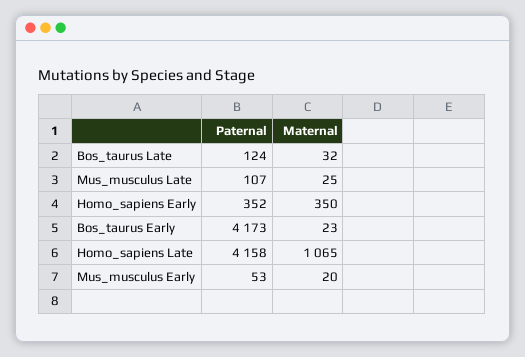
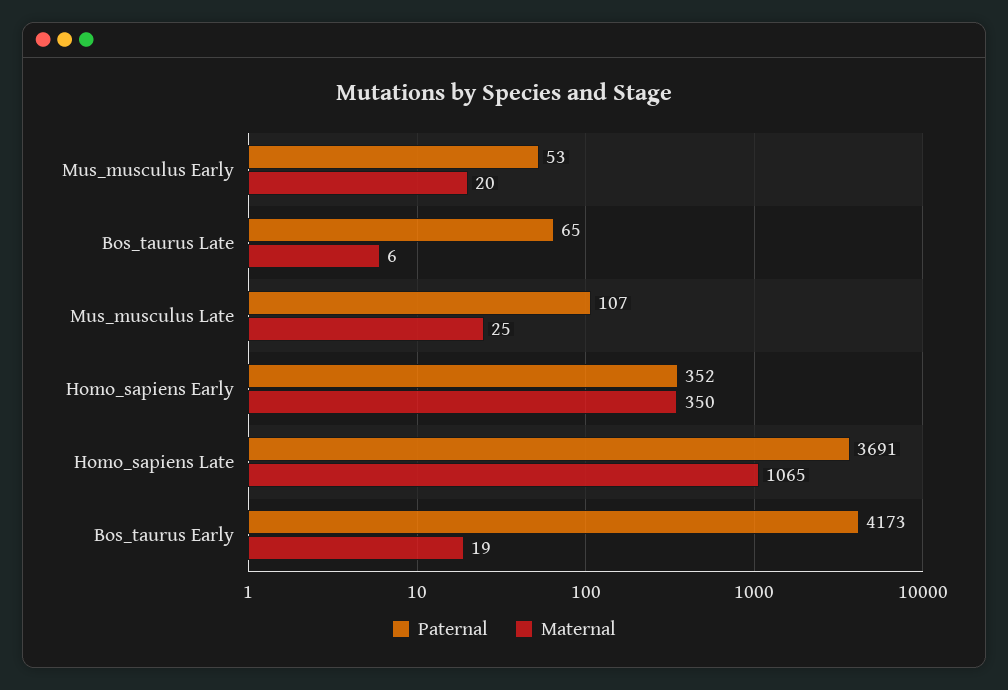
  {
    "Paternal": {
-     "Bos_taurus Late": 124,
+     "Bos_taurus Late": 65,
      "Mus_musculus Late": 107,
      "Homo_sapiens Early": 352,
      "Bos_taurus Early": 4173,
-     "Homo_sapiens Late": 4158,
+     "Homo_sapiens Late": 3691,
      "Mus_musculus Early": 53
    },
    "Maternal": {
-     "Bos_taurus Late": 32,
+     "Bos_taurus Late": 6,
      "Mus_musculus Late": 25,
      "Homo_sapiens Early": 350,
-     "Bos_taurus Early": 23,
+     "Bos_taurus Early": 19,
      "Homo_sapiens Late": 1065,
      "Mus_musculus Early": 20
    }
  }

